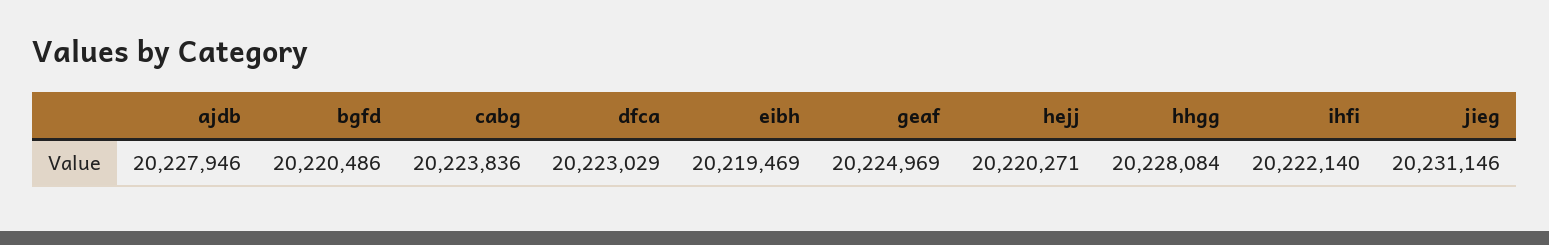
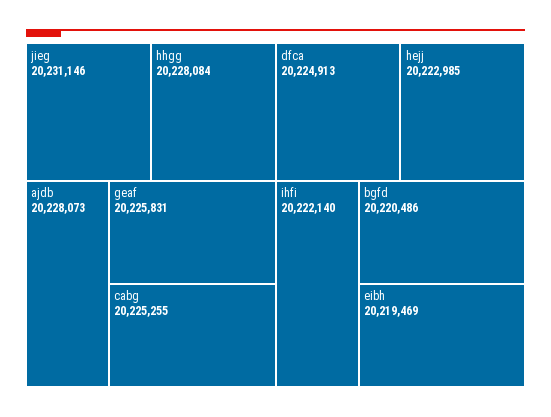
  {
-   "ajdb": 20227946,
+   "ajdb": 20228073,
    "bgfd": 20220486,
-   "cabg": 20223836,
+   "cabg": 20225255,
-   "dfca": 20223029,
+   "dfca": 20224913,
    "eibh": 20219469,
-   "geaf": 20224969,
+   "geaf": 20225831,
-   "hejj": 20220271,
+   "hejj": 20222985,
    "hhgg": 20228084,
    "ihfi": 20222140,
    "jieg": 20231146
  }

